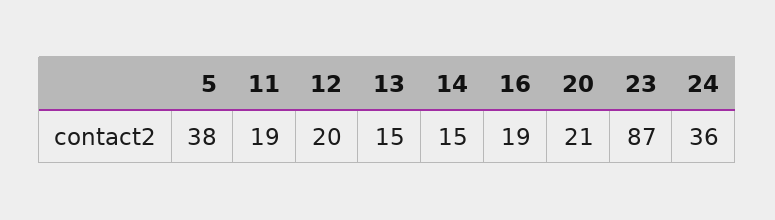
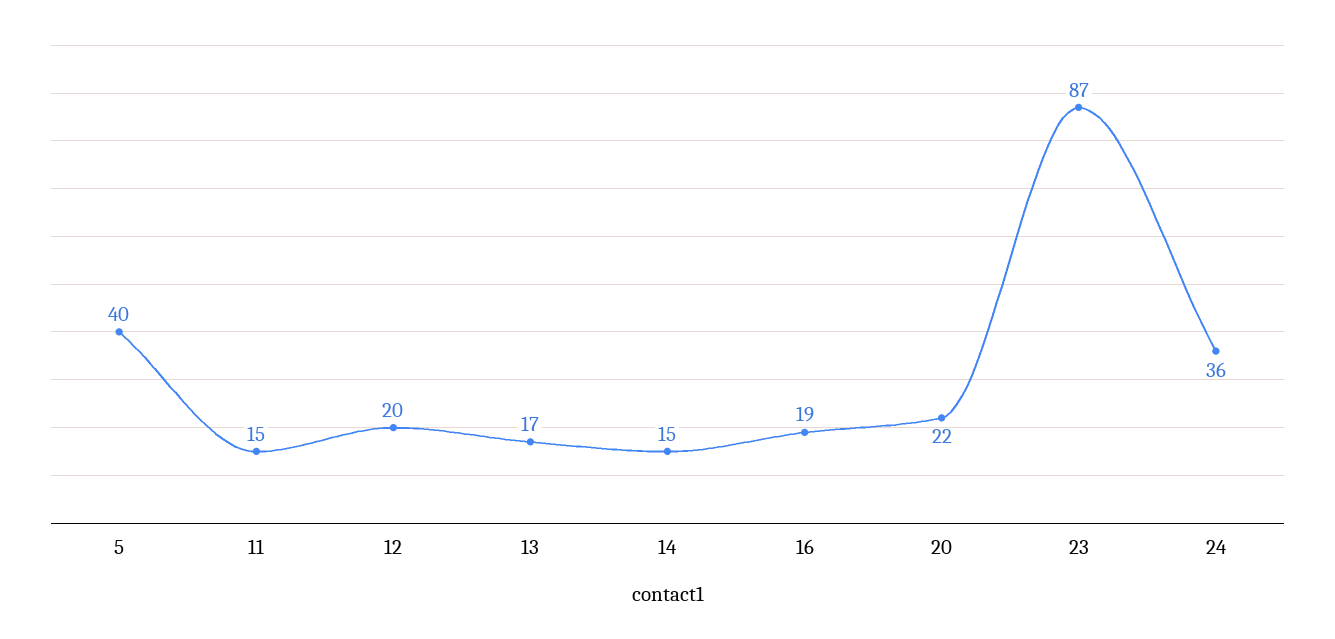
  {
-   "5": 38,
+   "5": 40,
-   "11": 19,
+   "11": 15,
    "12": 20,
-   "13": 15,
+   "13": 17,
    "14": 15,
    "16": 19,
-   "20": 21,
+   "20": 22,
    "23": 87,
    "24": 36
  }

